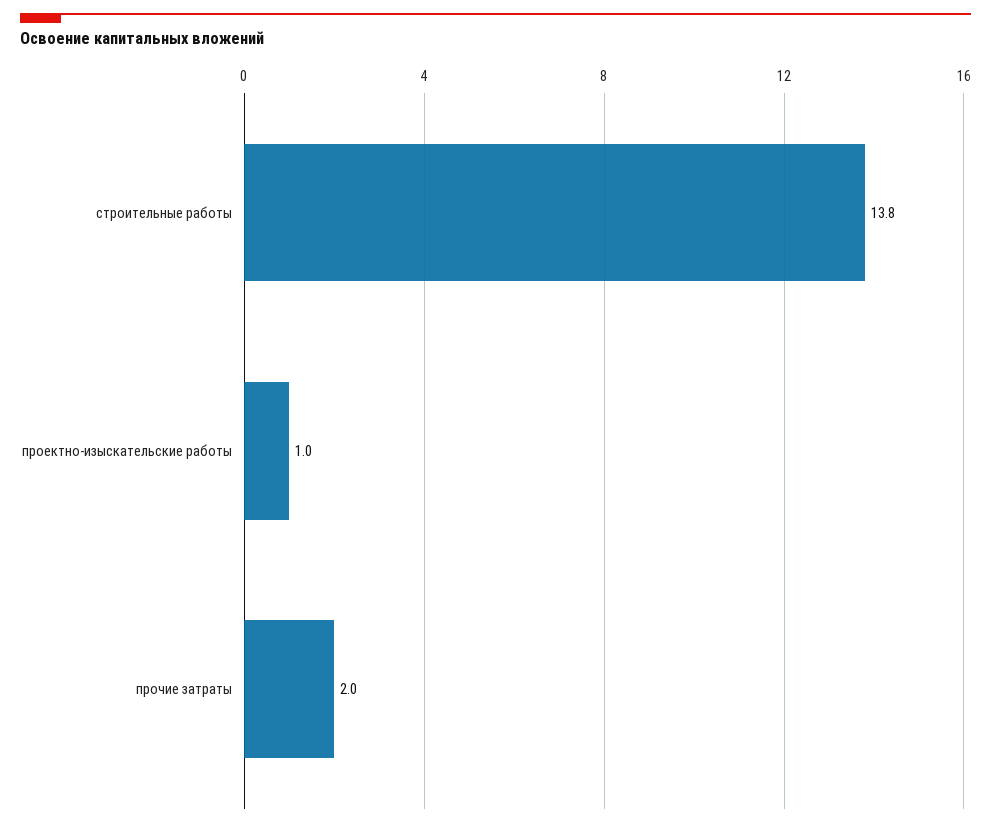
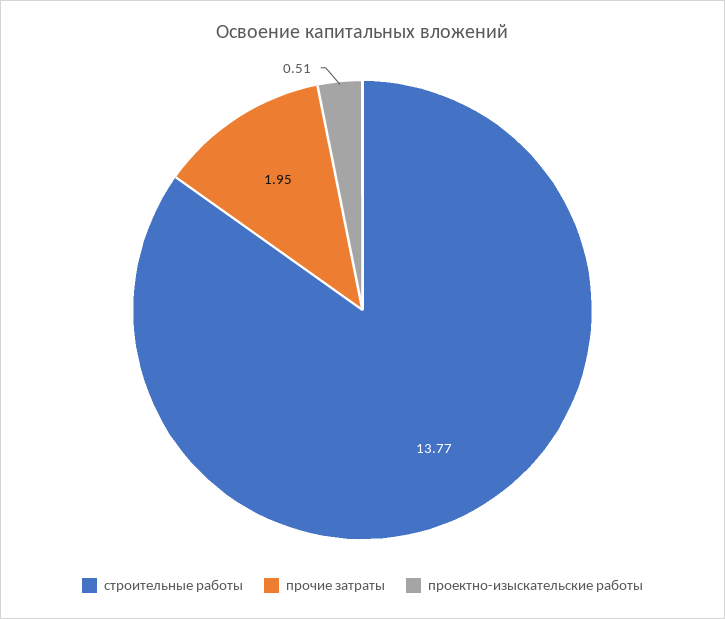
  {
    "строительные работы": 13.77,
-   "проектно-изыскательские работы": 1,
+   "проектно-изыскательские работы": 0.51,
    "прочие затраты": 1.95
  }

